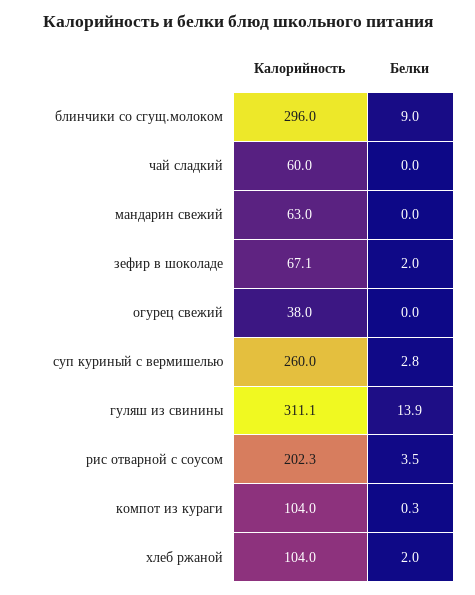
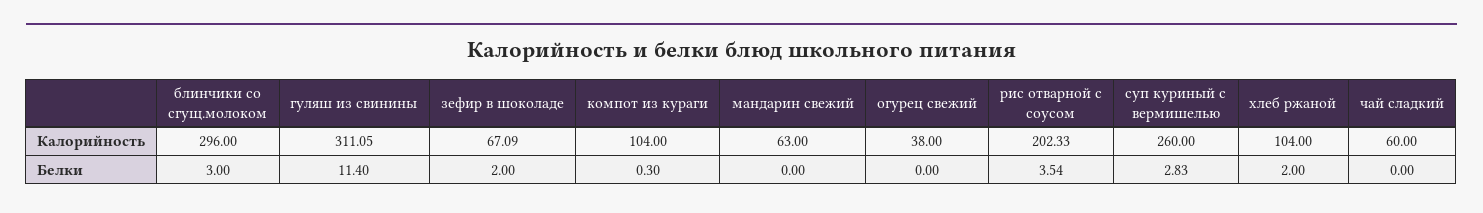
  {
    "Калорийность": {
      "блинчики со сгущ.молоком": 296,
      "чай сладкий": 60,
      "мандарин свежий": 63,
      "зефир в шоколаде": 67.09,
      "огурец свежий": 38,
      "суп куриный с вермишелью": 260,
      "гуляш из свинины": 311.05,
      "рис отварной с соусом": 202.33,
      "компот из кураги": 104,
      "хлеб ржаной": 104
    },
    "Белки": {
-     "блинчики со сгущ.молоком": 9,
+     "блинчики со сгущ.молоком": 3,
      "чай сладкий": 0,
      "мандарин свежий": 0,
      "зефир в шоколаде": 2,
      "огурец свежий": 0,
      "суп куриный с вермишелью": 2.83,
-     "гуляш из свинины": 13.9,
+     "гуляш из свинины": 11.4,
      "рис отварной с соусом": 3.54,
      "компот из кураги": 0.3,
      "хлеб ржаной": 2
    }
  }

